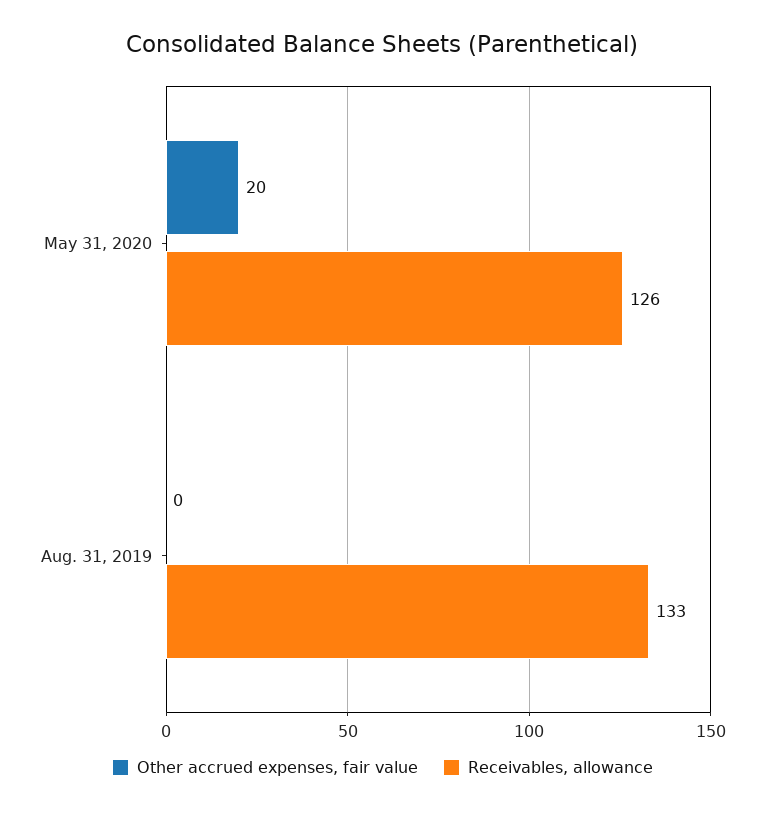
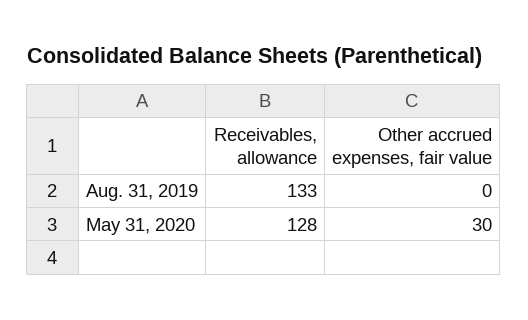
  {
    "Other accrued expenses, fair value": {
-     "May 31, 2020": 20,
+     "May 31, 2020": 30,
      "Aug. 31, 2019": 0
    },
    "Receivables, allowance": {
-     "May 31, 2020": 126,
+     "May 31, 2020": 128,
      "Aug. 31, 2019": 133
    }
  }

